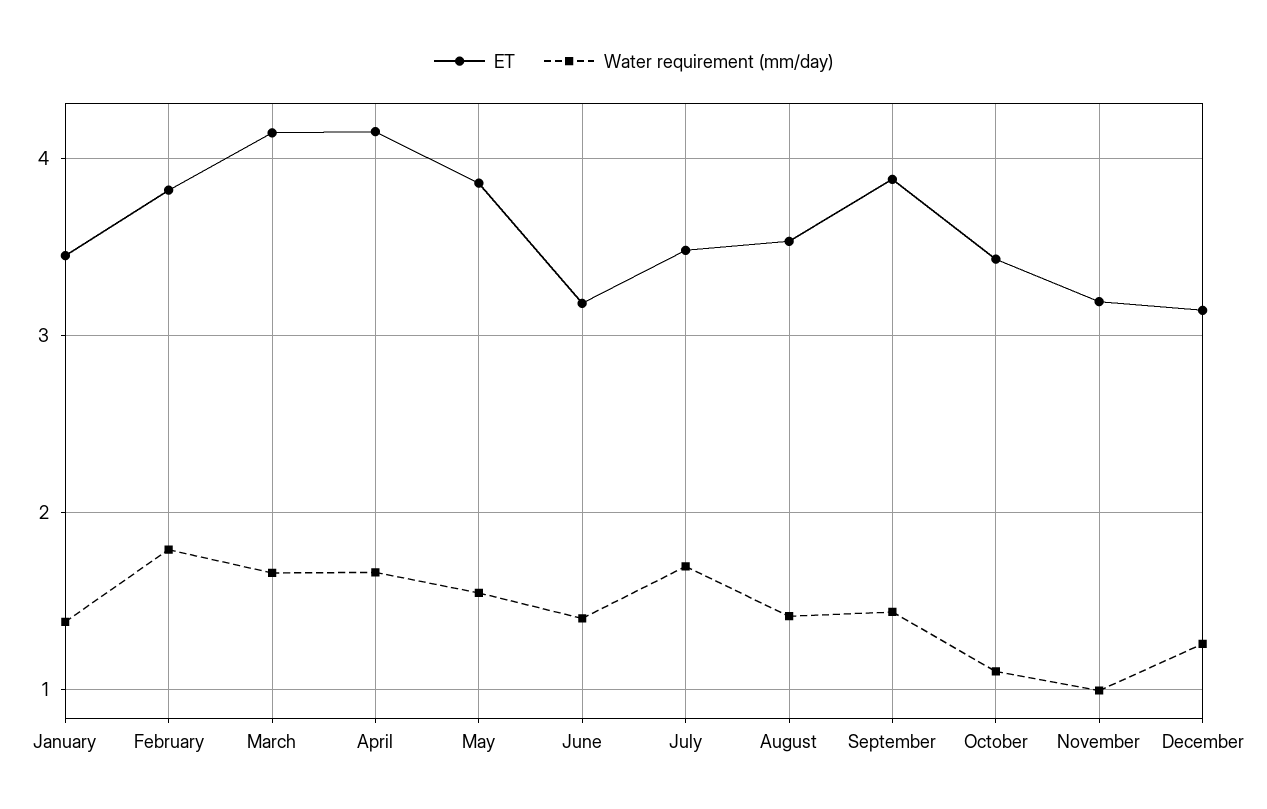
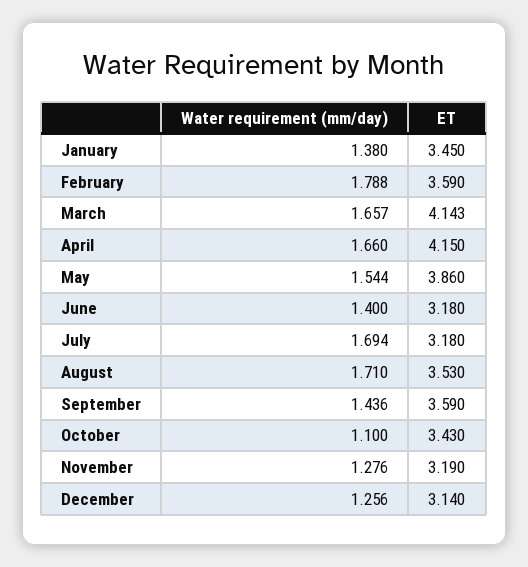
  {
    "ET": {
      "January": 3.45,
-     "February": 3.8,
+     "February": 3.59,
      "March": 4.143,
      "April": 4.15,
      "May": 3.86,
      "June": 3.18,
-     "July": 3.5,
+     "July": 3.18,
      "August": 3.53,
-     "September": 3.9,
+     "September": 3.59,
      "October": 3.43,
      "November": 3.19,
      "December": 3.14
    },
    "Water requirement (mm/day)": {
      "January": 1.38,
      "February": 1.788,
      "March": 1.657,
      "April": 1.66,
      "May": 1.544,
      "June": 1.4,
      "July": 1.694,
-     "August": 1.4,
+     "August": 1.71,
      "September": 1.436,
      "October": 1.1,
-     "November": 1,
+     "November": 1.276,
      "December": 1.256
    }
  }

